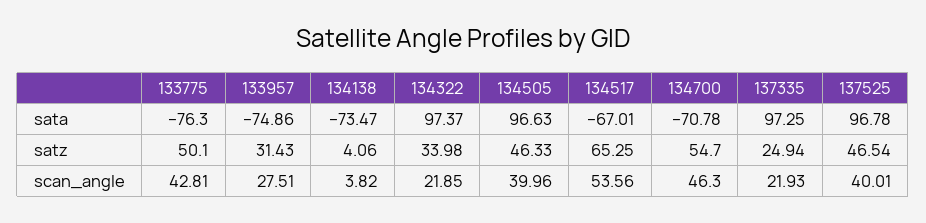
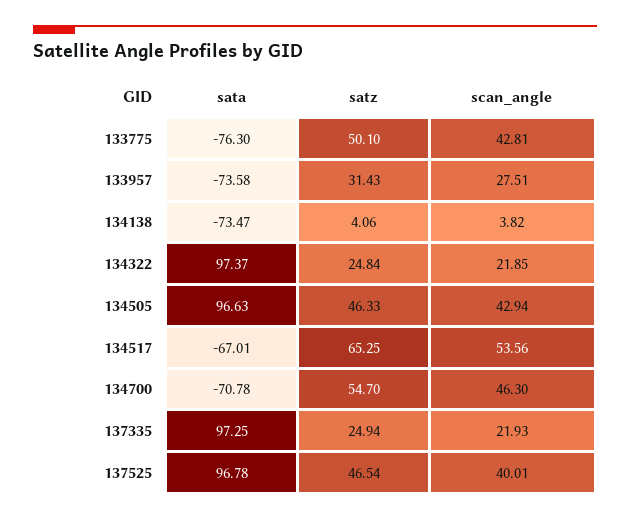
  {
    "133775": {
      "sata": -76.3,
      "satz": 50.1,
      "scan_angle": 42.81
    },
    "133957": {
-     "sata": -74.86,
+     "sata": -73.58,
      "satz": 31.43,
      "scan_angle": 27.51
    },
    "134138": {
      "sata": -73.47,
      "satz": 4.06,
      "scan_angle": 3.82
    },
    "134322": {
      "sata": 97.37,
-     "satz": 33.98,
+     "satz": 24.84,
      "scan_angle": 21.85
    },
    "134505": {
      "sata": 96.63,
      "satz": 46.33,
-     "scan_angle": 39.96
+     "scan_angle": 42.94
    },
    "134517": {
      "sata": -67.01,
      "satz": 65.25,
      "scan_angle": 53.56
    },
    "134700": {
      "sata": -70.78,
      "satz": 54.7,
      "scan_angle": 46.3
    },
    "137335": {
      "sata": 97.25,
      "satz": 24.94,
      "scan_angle": 21.93
    },
    "137525": {
      "sata": 96.78,
      "satz": 46.54,
      "scan_angle": 40.01
    }
  }

